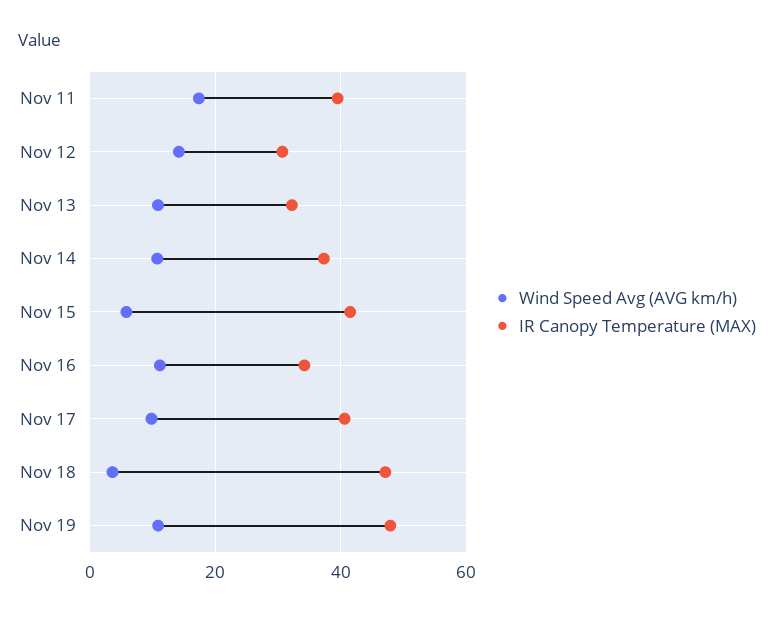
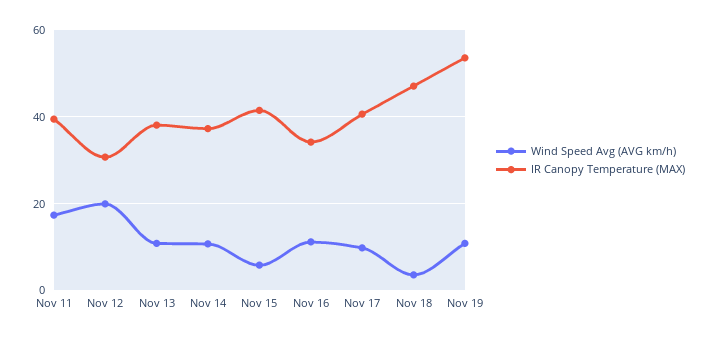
  {
    "Wind Speed Avg (AVG km/h)": {
      "Nov 11": 18,
-     "Nov 12": 14,
+     "Nov 12": 20,
      "Nov 13": 10,
      "Nov 14": 10,
      "Nov 15": 6,
      "Nov 16": 12,
      "Nov 17": 10,
      "Nov 18": 4,
      "Nov 19": 10
    },
    "IR Canopy Temperature (MAX)": {
      "Nov 11": 40,
      "Nov 12": 30,
-     "Nov 13": 32,
+     "Nov 13": 38,
      "Nov 14": 38,
      "Nov 15": 42,
      "Nov 16": 34,
      "Nov 17": 40,
      "Nov 18": 48,
-     "Nov 19": 48
+     "Nov 19": 54
    }
  }

